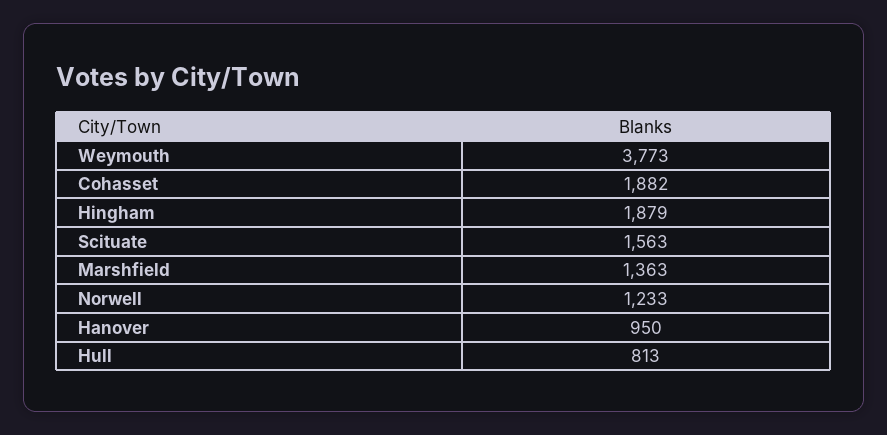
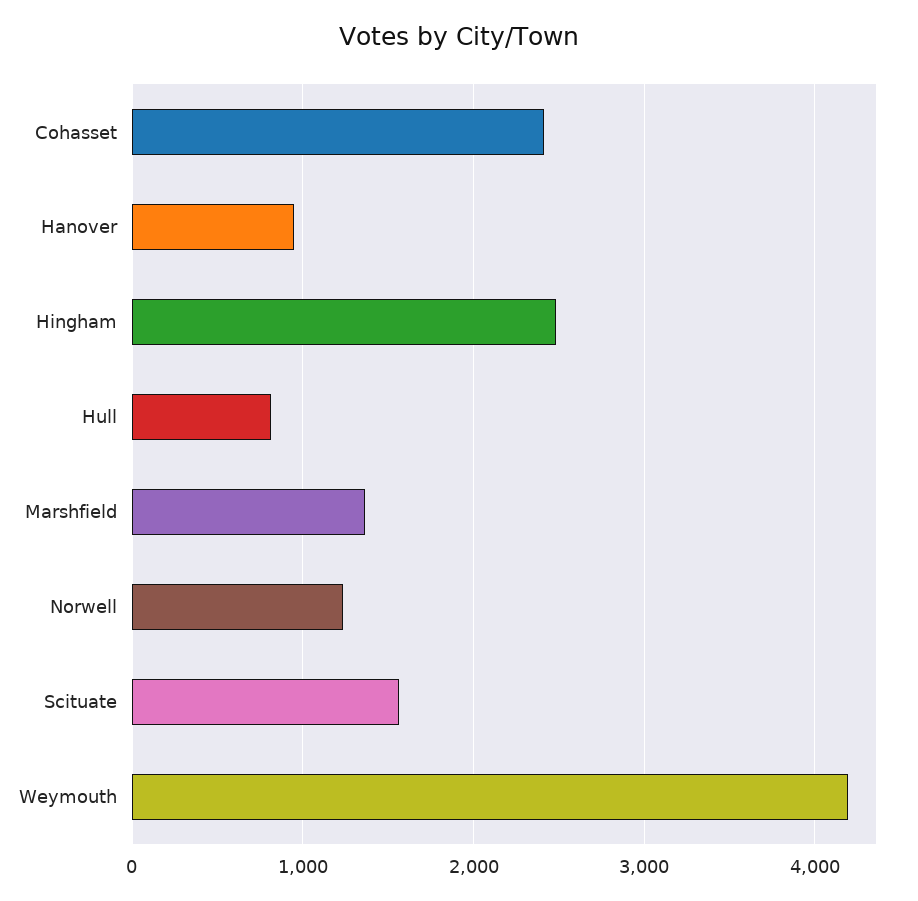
  {
-   "Weymouth": 3773,
+   "Weymouth": 4200,
-   "Cohasset": 1882,
+   "Cohasset": 2400,
-   "Hingham": 1879,
+   "Hingham": 2500,
    "Scituate": 1563,
    "Marshfield": 1363,
    "Norwell": 1233,
    "Hanover": 950,
    "Hull": 813
  }

